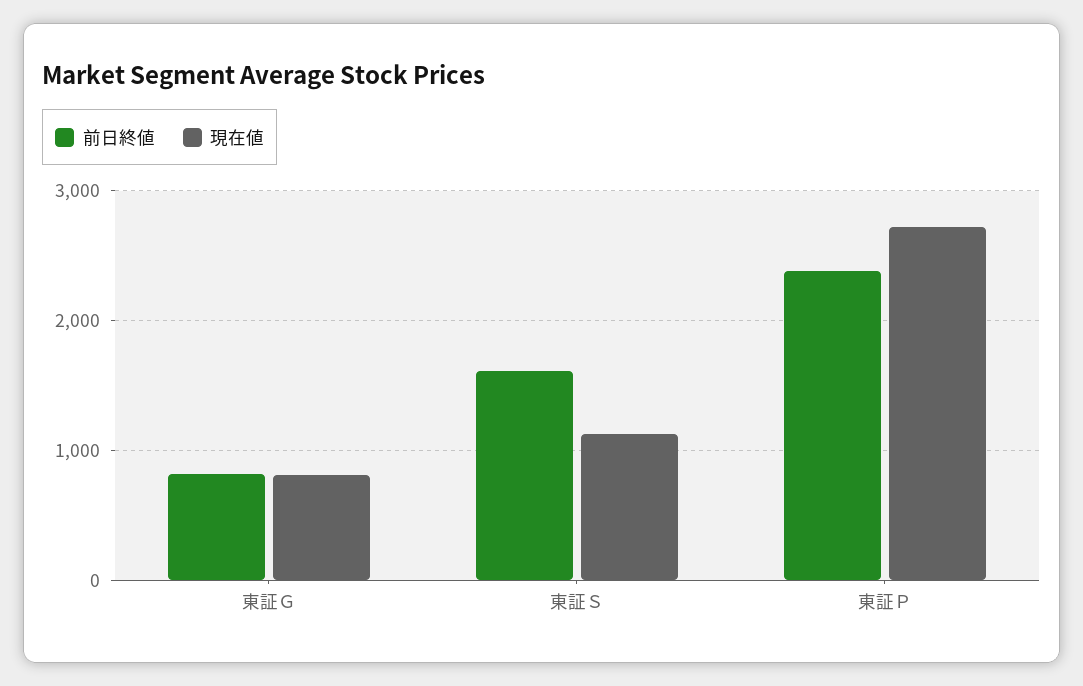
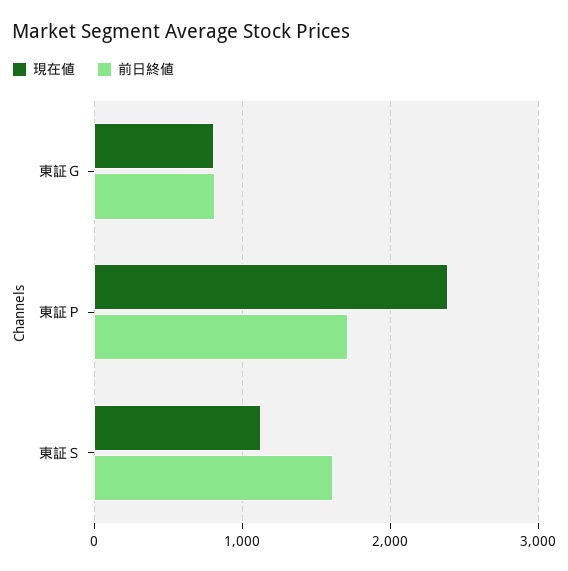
  {
    "前日終値": {
      "東証Ｇ": 800,
      "東証Ｓ": 1600,
-     "東証Ｐ": 2400
+     "東証Ｐ": 1700
    },
    "現在値": {
      "東証Ｇ": 800,
      "東証Ｓ": 1100,
-     "東証Ｐ": 2700
+     "東証Ｐ": 2400
    }
  }

